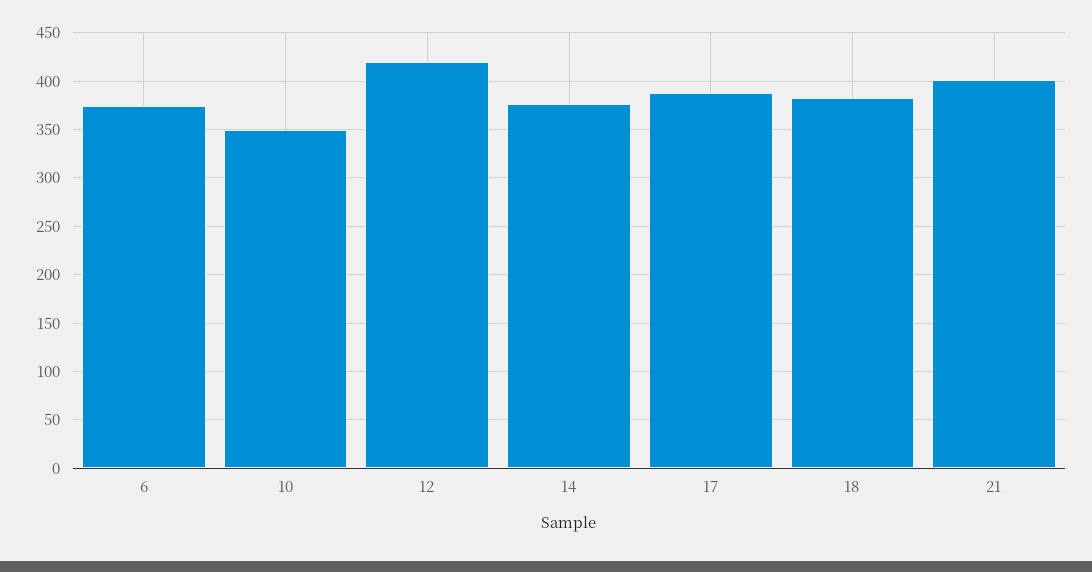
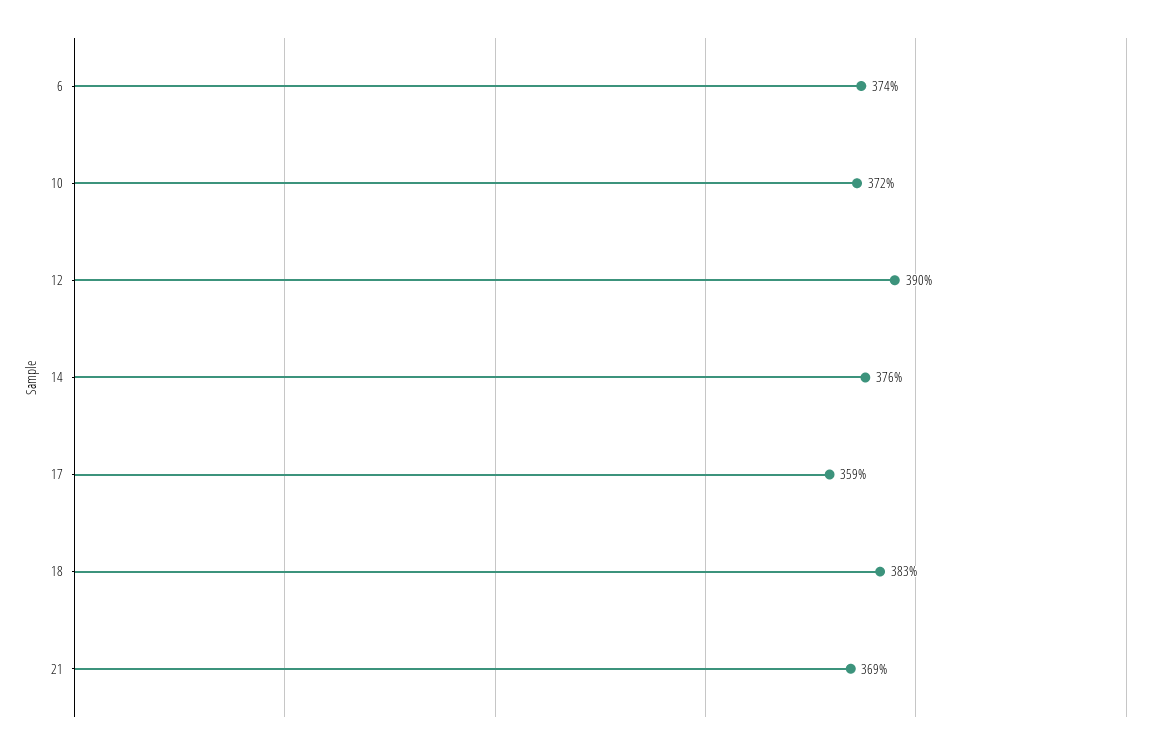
  {
    "6": 374,
-   "10": 350,
+   "10": 372,
-   "12": 420,
+   "12": 390,
    "14": 376,
-   "17": 390,
+   "17": 359,
    "18": 383,
-   "21": 400
+   "21": 369
  }

